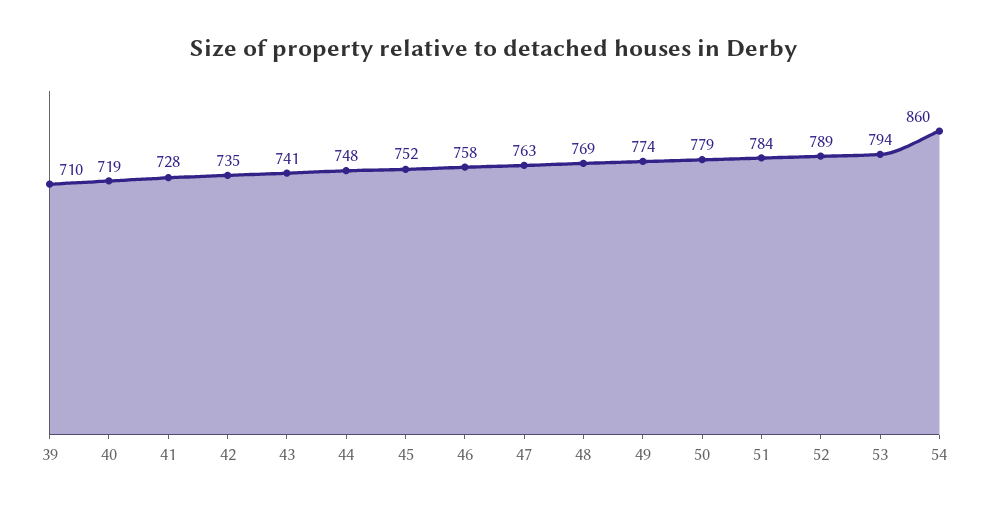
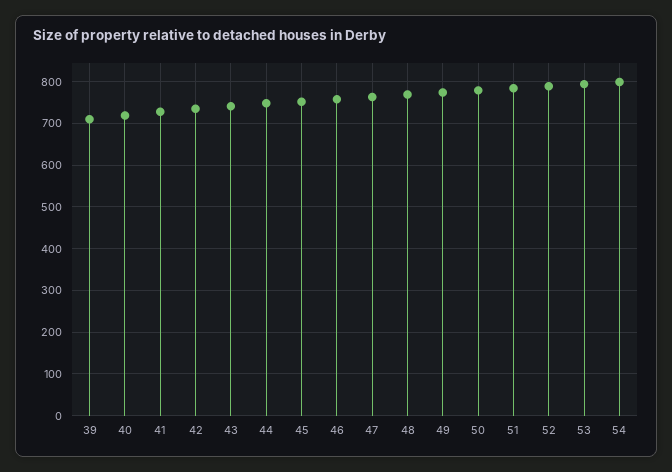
  {
    "39": 710,
    "40": 719,
    "41": 728,
    "42": 735,
    "43": 741,
    "44": 748,
    "45": 752,
    "46": 758,
    "47": 763,
    "48": 769,
    "49": 774,
    "50": 779,
    "51": 784,
    "52": 789,
    "53": 794,
-   "54": 860
+   "54": 800
  }

